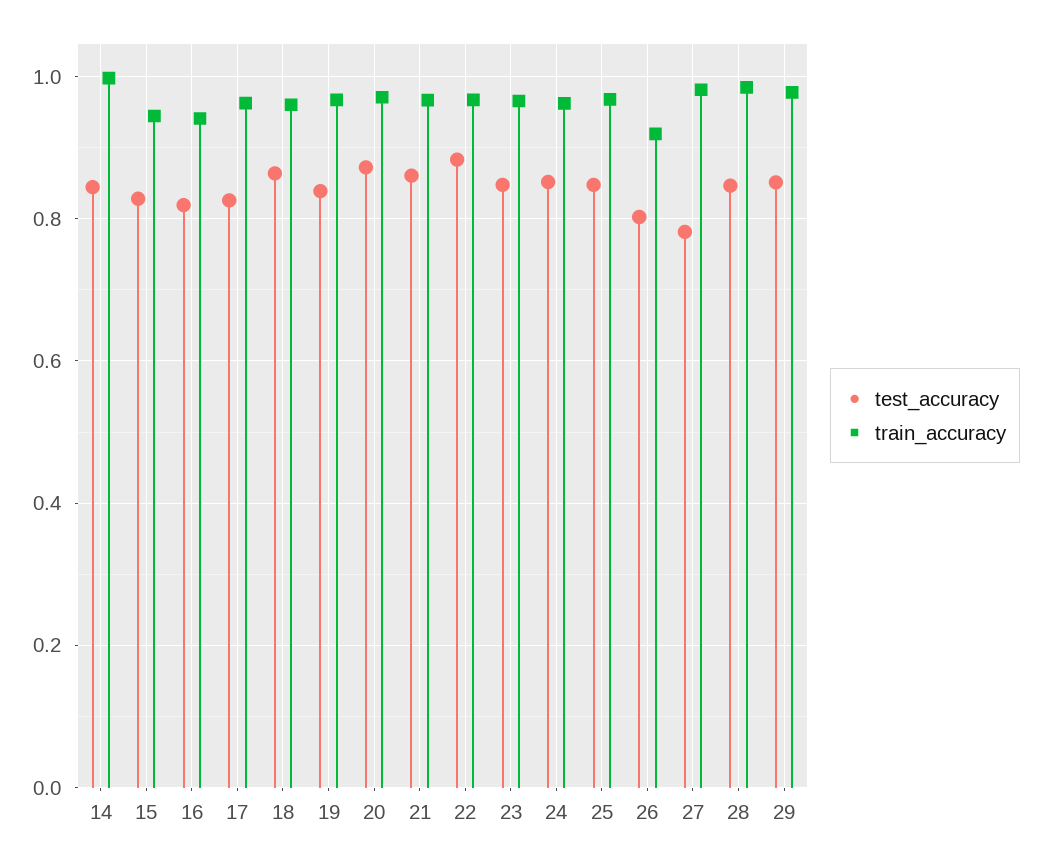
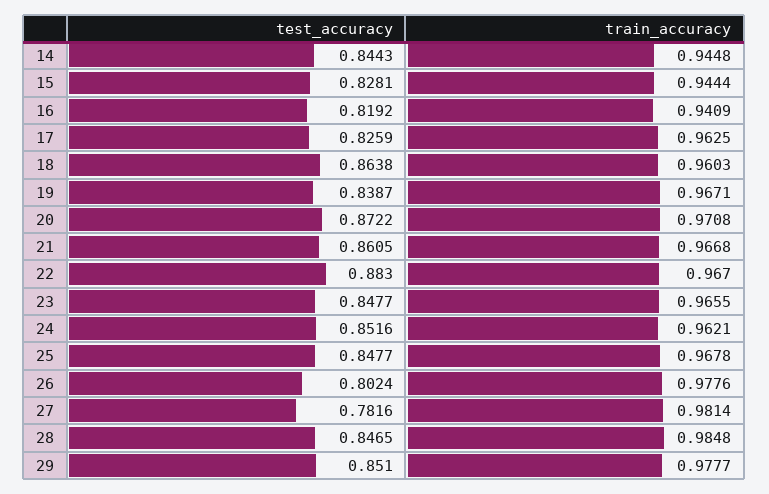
  {
    "test_accuracy": {
      "14": 0.8443,
      "15": 0.8281,
      "16": 0.8192,
      "17": 0.8259,
      "18": 0.8638,
      "19": 0.8387,
      "20": 0.8722,
      "21": 0.8605,
      "22": 0.883,
      "23": 0.8477,
      "24": 0.8516,
      "25": 0.8477,
      "26": 0.8024,
      "27": 0.7816,
      "28": 0.8465,
      "29": 0.851
    },
    "train_accuracy": {
-     "14": 1,
+     "14": 0.9448,
      "15": 0.9444,
      "16": 0.9409,
      "17": 0.9625,
      "18": 0.9603,
      "19": 0.9671,
      "20": 0.9708,
      "21": 0.9668,
      "22": 0.967,
      "23": 0.9655,
      "24": 0.9621,
      "25": 0.9678,
-     "26": 0.92,
+     "26": 0.9776,
      "27": 0.9814,
      "28": 0.9848,
      "29": 0.9777
    }
  }

